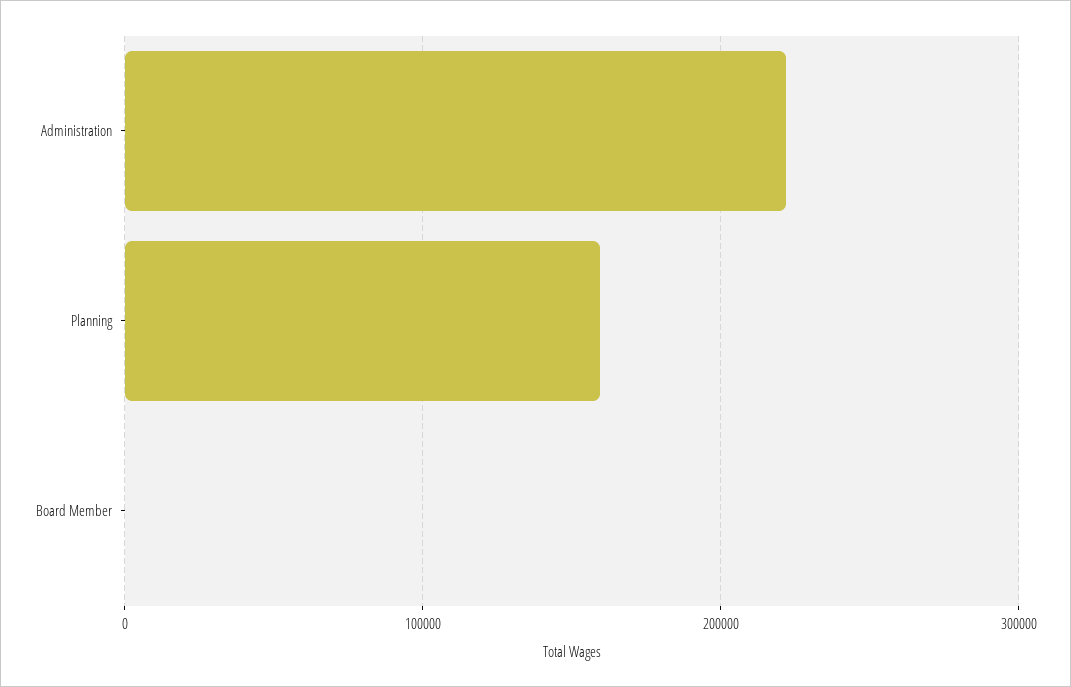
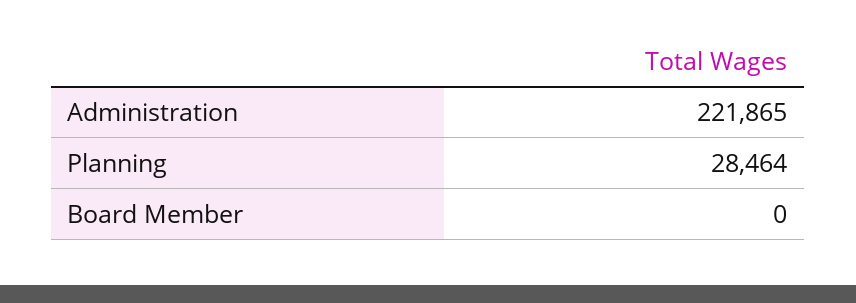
  {
    "Administration": 221865,
-   "Planning": 160000,
+   "Planning": 28464,
    "Board Member": 0
  }

